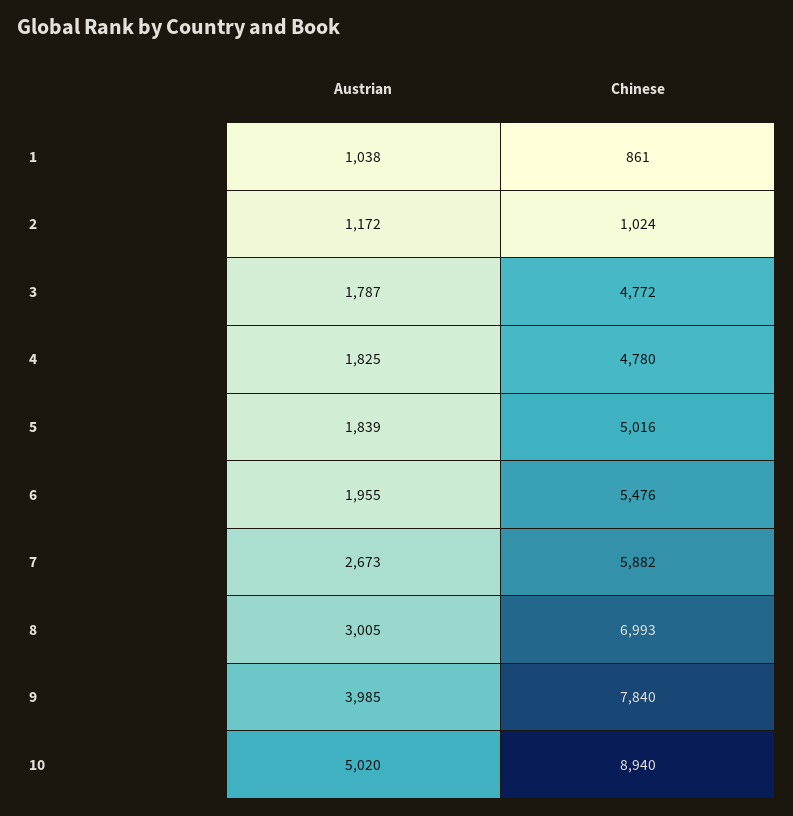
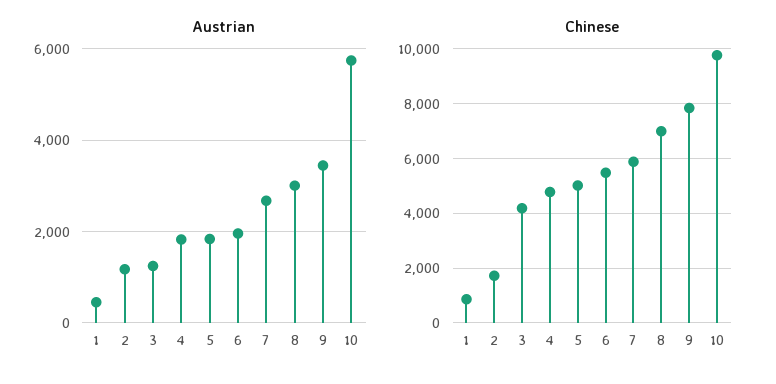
  {
    "Austrian": {
-     "1": 1038,
+     "1": 400,
      "2": 1172,
-     "3": 1787,
+     "3": 1200,
      "4": 1825,
      "5": 1839,
      "6": 1955,
      "7": 2673,
      "8": 3005,
-     "9": 3985,
+     "9": 3400,
-     "10": 5020
+     "10": 5800
    },
    "Chinese": {
      "1": 861,
-     "2": 1024,
+     "2": 1750,
-     "3": 4772,
+     "3": 4250,
      "4": 4780,
      "5": 5016,
      "6": 5476,
      "7": 5882,
      "8": 6993,
      "9": 7840,
-     "10": 8940
+     "10": 9750
    }
  }

